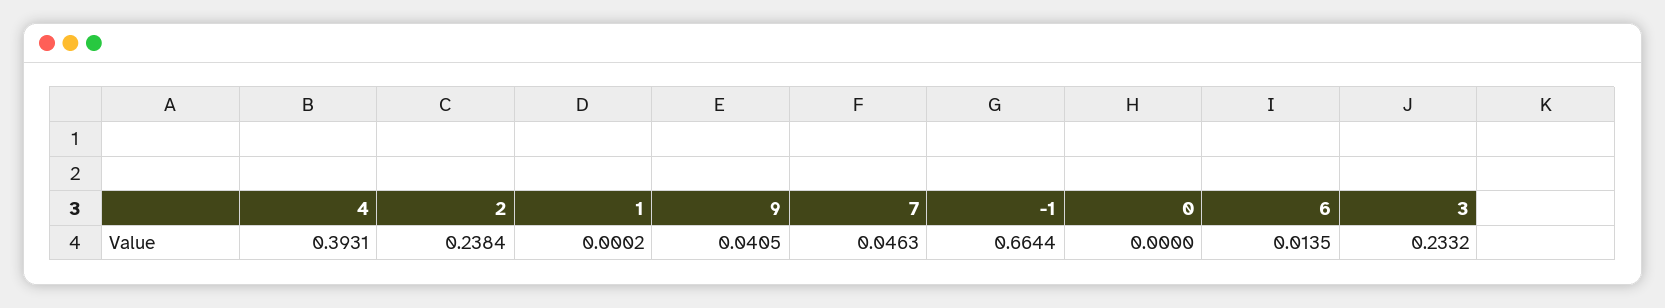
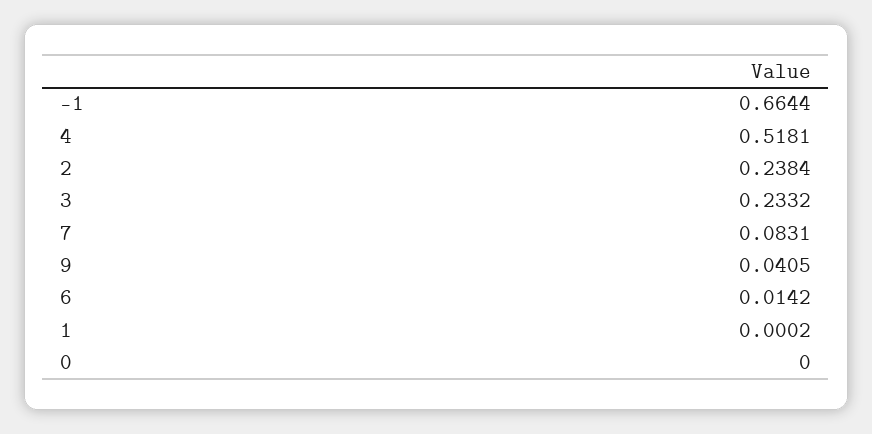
  {
-   "4": 0.3931,
+   "4": 0.5181,
    "2": 0.2384,
    "1": 0.0002,
    "9": 0.0405,
-   "7": 0.0463,
+   "7": 0.0831,
    "-1": 0.6644,
    "0": 0,
-   "6": 0.0135,
+   "6": 0.0142,
    "3": 0.2332
  }

